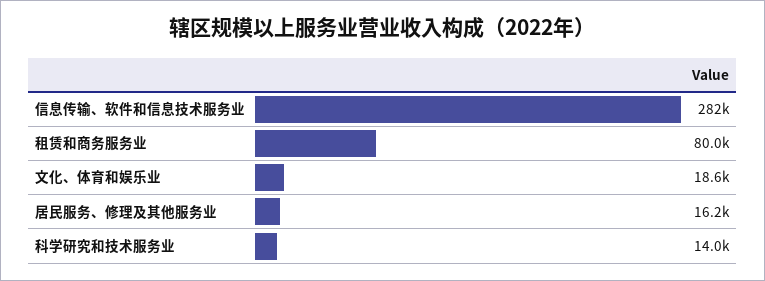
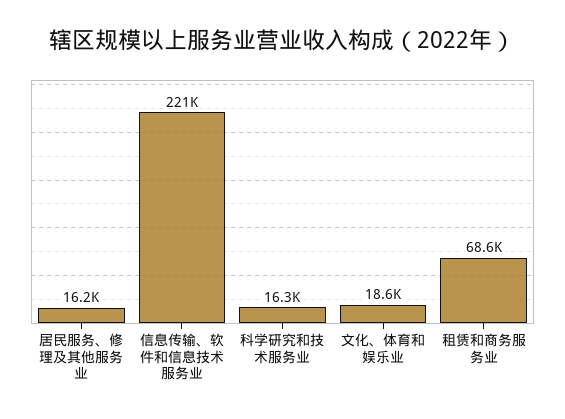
  {
-   "信息传输、软件和信息技术服务业": 282000,
+   "信息传输、软件和信息技术服务业": 221000,
-   "租赁和商务服务业": 80000,
+   "租赁和商务服务业": 68600,
    "文化、体育和娱乐业": 18600,
    "居民服务、修理及其他服务业": 16200,
-   "科学研究和技术服务业": 14000
+   "科学研究和技术服务业": 16300
  }

